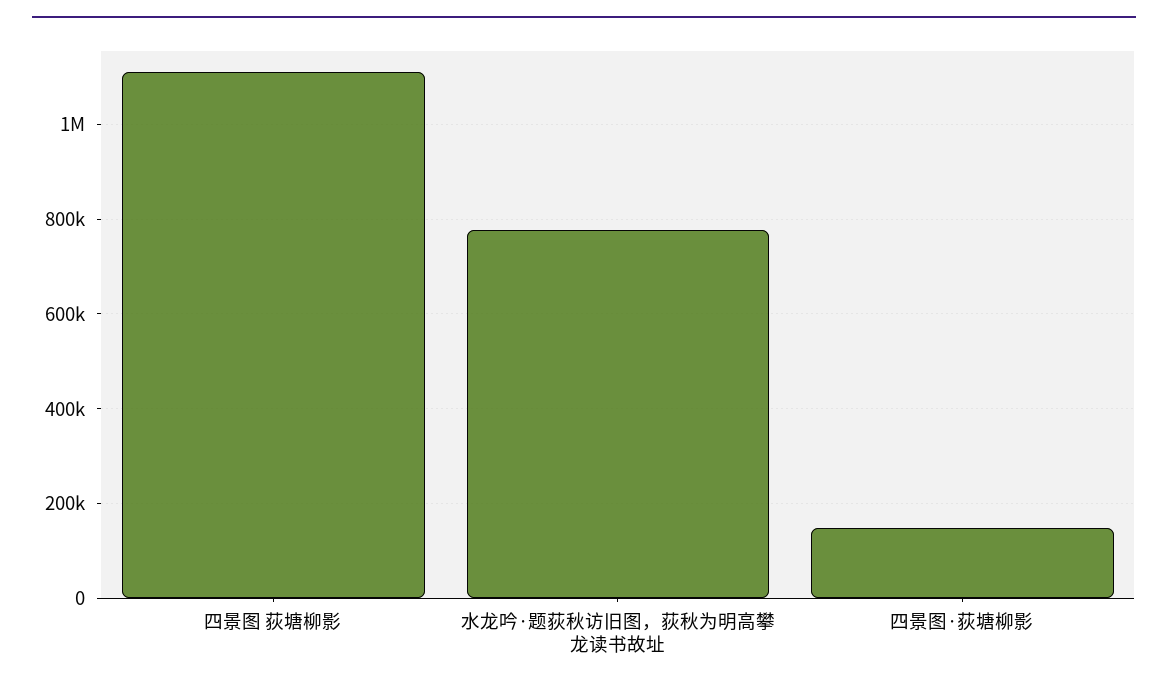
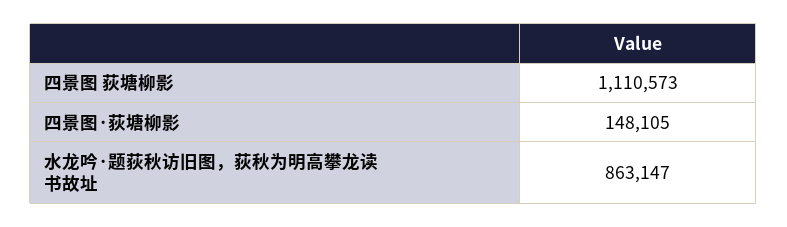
  {
    "四景图 荻塘柳影": 1110573,
-   "水龙吟·题荻秋访旧图，荻秋为明高攀龙读书故址": 780000,
+   "水龙吟·题荻秋访旧图，荻秋为明高攀龙读书故址": 863147,
    "四景图·荻塘柳影": 148105
  }

